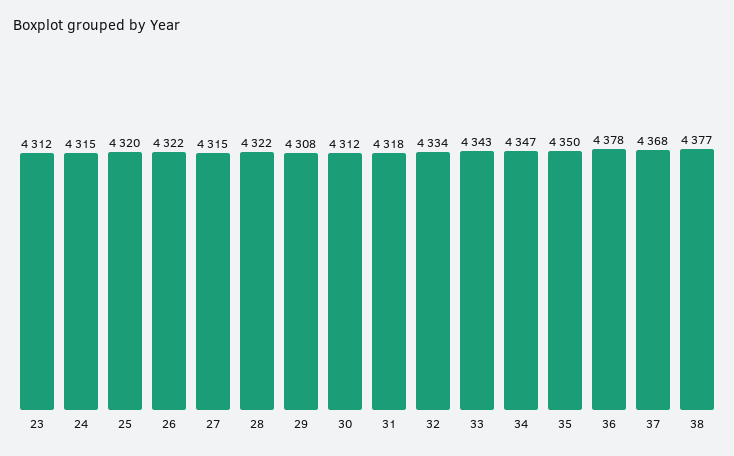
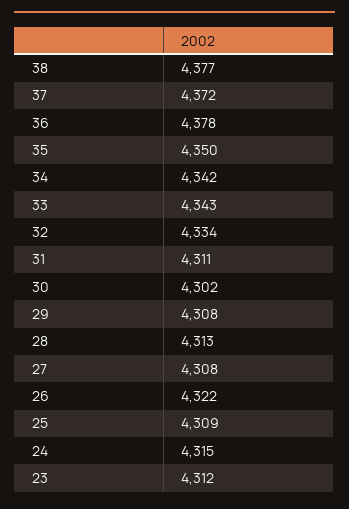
  {
    "23": 4312,
    "24": 4315,
-   "25": 4320,
+   "25": 4309,
    "26": 4322,
-   "27": 4315,
+   "27": 4308,
-   "28": 4322,
+   "28": 4313,
    "29": 4308,
-   "30": 4312,
+   "30": 4302,
-   "31": 4318,
+   "31": 4311,
    "32": 4334,
    "33": 4343,
-   "34": 4347,
+   "34": 4342,
    "35": 4350,
    "36": 4378,
-   "37": 4368,
+   "37": 4372,
    "38": 4377
  }

